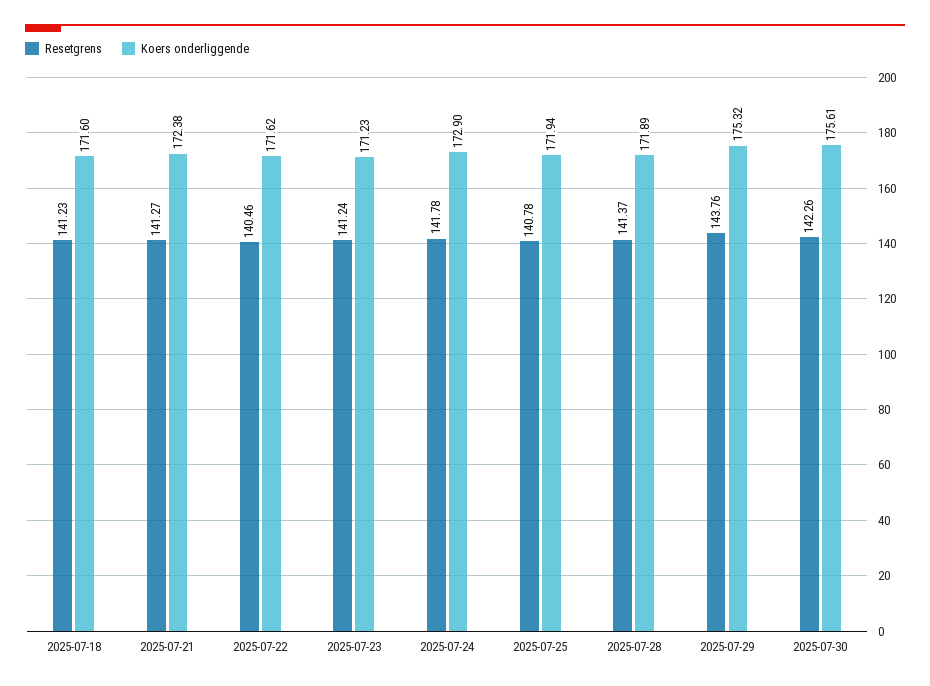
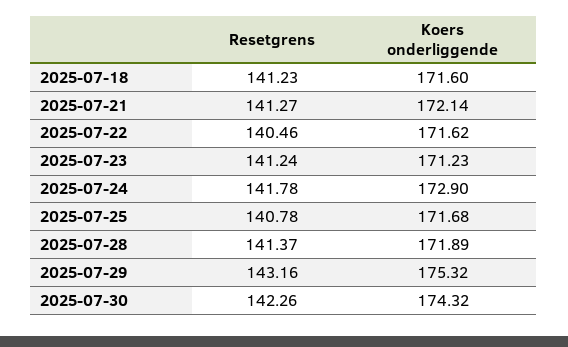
  {
    "Resetgrens": {
      "2025-07-18": 141.23,
      "2025-07-21": 141.27,
      "2025-07-22": 140.46,
      "2025-07-23": 141.24,
      "2025-07-24": 141.78,
      "2025-07-25": 140.78,
      "2025-07-28": 141.37,
-     "2025-07-29": 143.76,
+     "2025-07-29": 143.16,
      "2025-07-30": 142.26
    },
    "Koers onderliggende": {
      "2025-07-18": 171.6,
-     "2025-07-21": 172.38,
+     "2025-07-21": 172.14,
      "2025-07-22": 171.62,
      "2025-07-23": 171.23,
      "2025-07-24": 172.9,
-     "2025-07-25": 171.94,
+     "2025-07-25": 171.68,
      "2025-07-28": 171.89,
      "2025-07-29": 175.32,
-     "2025-07-30": 175.61
+     "2025-07-30": 174.32
    }
  }

